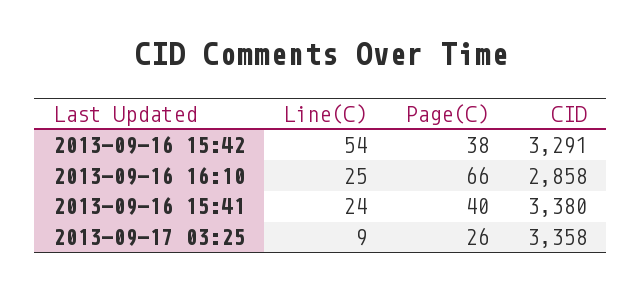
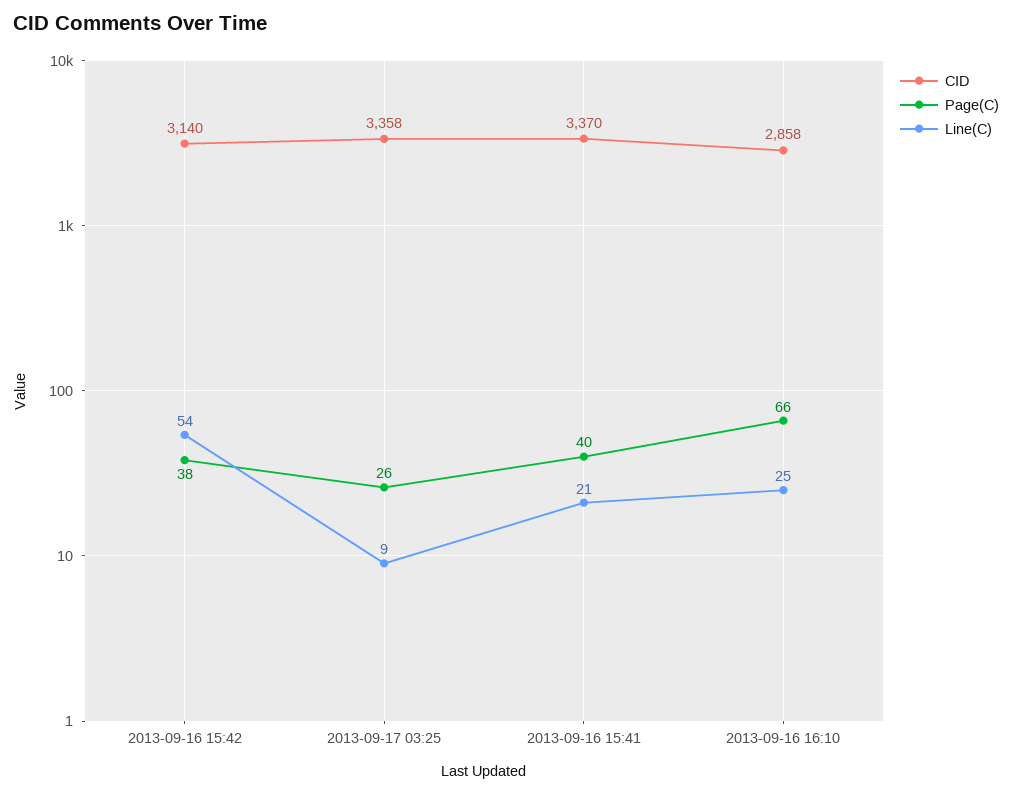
  {
    "Line(C)": {
      "2013-09-16 15:42": 54,
      "2013-09-16 16:10": 25,
-     "2013-09-16 15:41": 24,
+     "2013-09-16 15:41": 21,
      "2013-09-17 03:25": 9
    },
    "Page(C)": {
      "2013-09-16 15:42": 38,
      "2013-09-16 16:10": 66,
      "2013-09-16 15:41": 40,
      "2013-09-17 03:25": 26
    },
    "CID": {
-     "2013-09-16 15:42": 3291,
+     "2013-09-16 15:42": 3140,
      "2013-09-16 16:10": 2858,
-     "2013-09-16 15:41": 3380,
+     "2013-09-16 15:41": 3370,
      "2013-09-17 03:25": 3358
    }
  }

